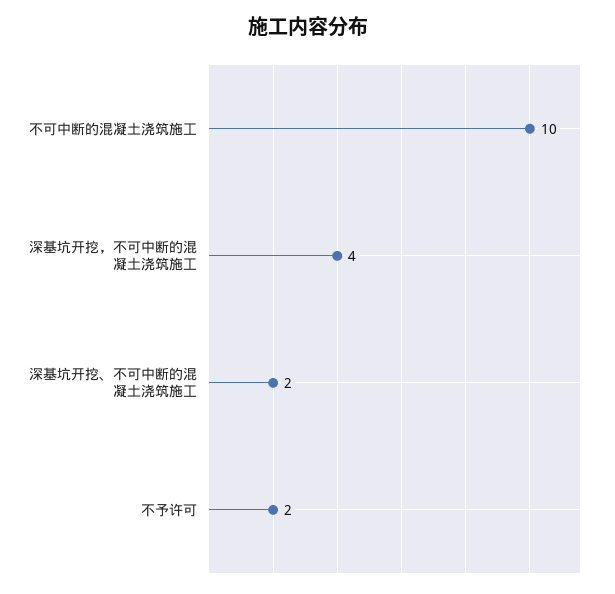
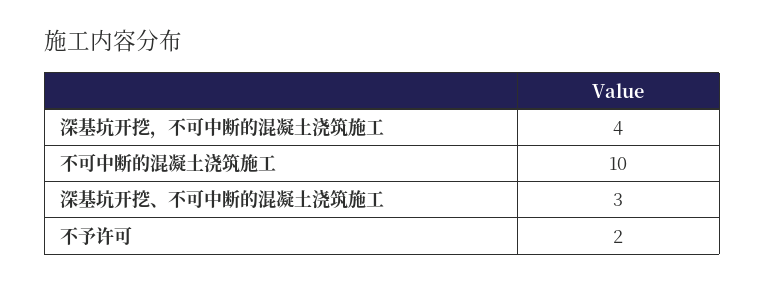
  {
    "不可中断的混凝土浇筑施工": 10,
    "深基坑开挖，不可中断的混凝土浇筑施工": 4,
-   "深基坑开挖、不可中断的混凝土浇筑施工": 2,
+   "深基坑开挖、不可中断的混凝土浇筑施工": 3,
    "不予许可": 2
  }

